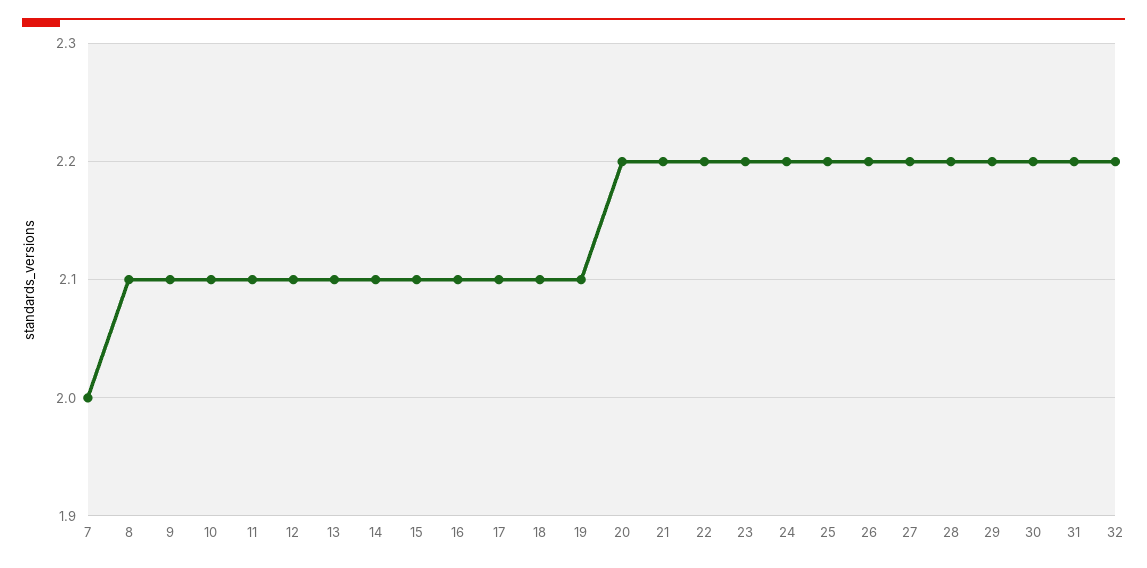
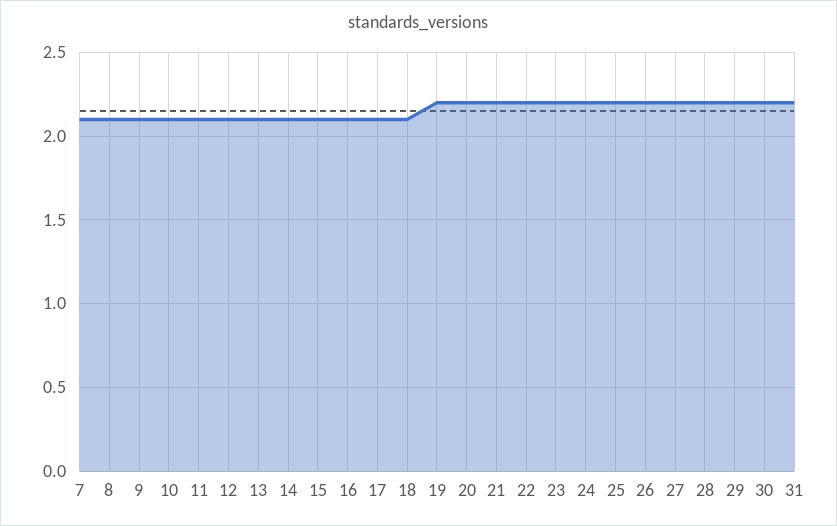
  {
-   "7": 2,
+   "7": 2.1,
    "8": 2.1,
    "9": 2.1,
    "10": 2.1,
    "11": 2.1,
    "12": 2.1,
    "13": 2.1,
    "14": 2.1,
    "15": 2.1,
    "16": 2.1,
    "17": 2.1,
    "18": 2.1,
-   "19": 2.1,
+   "19": 2.2,
    "20": 2.2,
    "21": 2.2,
    "22": 2.2,
    "23": 2.2,
    "24": 2.2,
    "25": 2.2,
    "26": 2.2,
    "27": 2.2,
    "28": 2.2,
    "29": 2.2,
    "30": 2.2,
-   "31": 2.2,
+   "31": 2.2
-   "32": 2.2
  }

